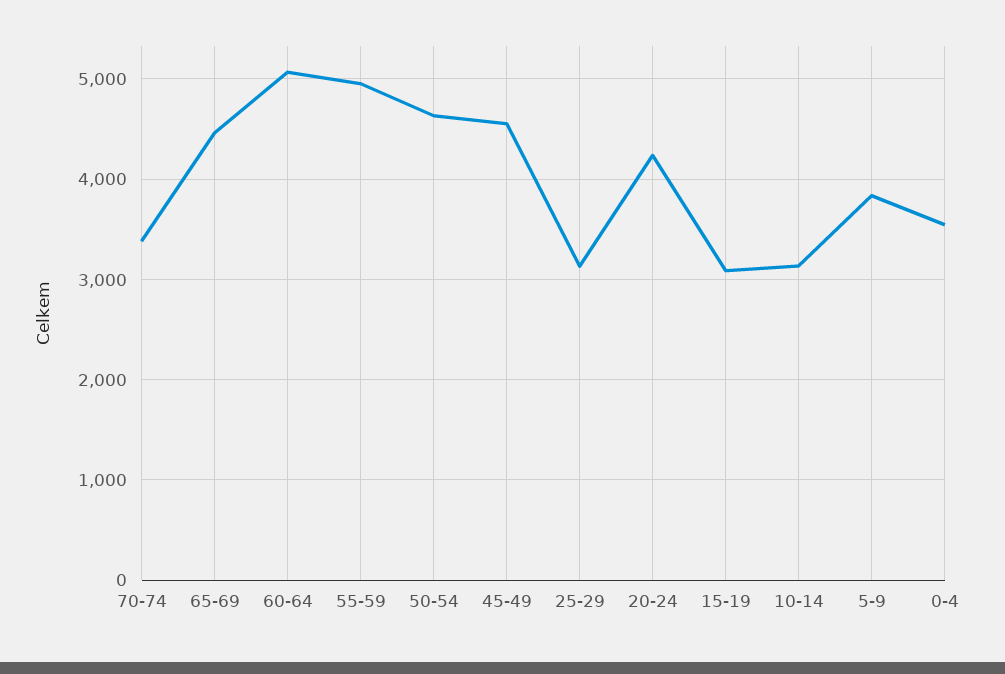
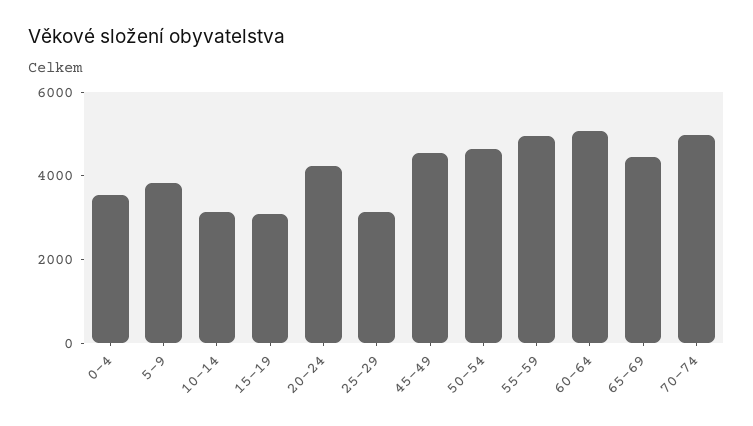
  {
-   "70-74": 3400,
+   "70-74": 5000,
    "65-69": 4500,
    "60-64": 5100,
    "55-59": 5000,
    "50-54": 4600,
    "45-49": 4600,
    "25-29": 3100,
    "20-24": 4200,
    "15-19": 3100,
    "10-14": 3100,
    "5-9": 3800,
    "0-4": 3500
  }

